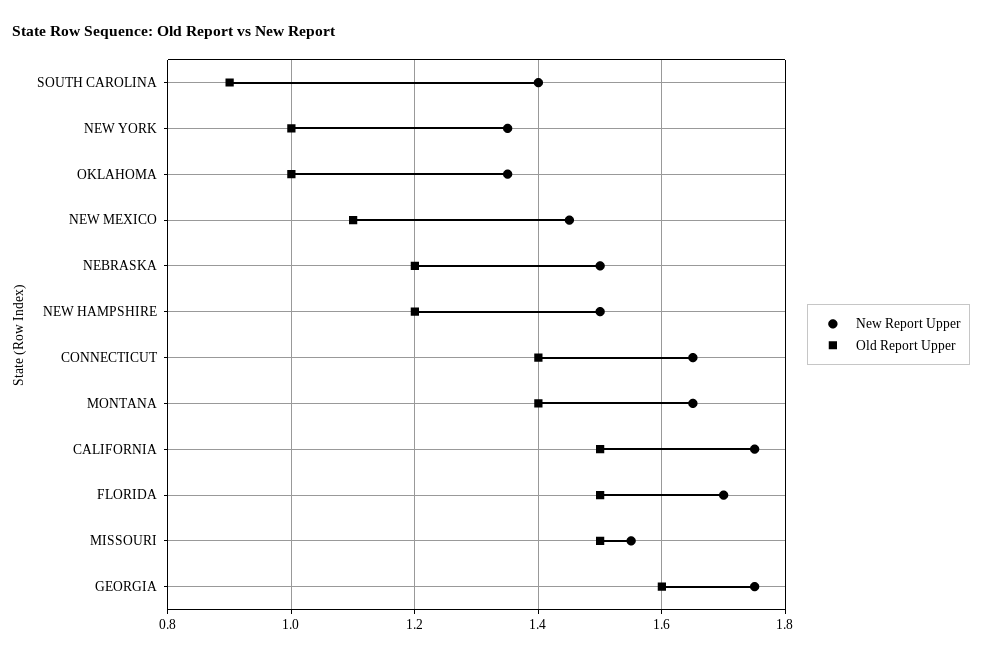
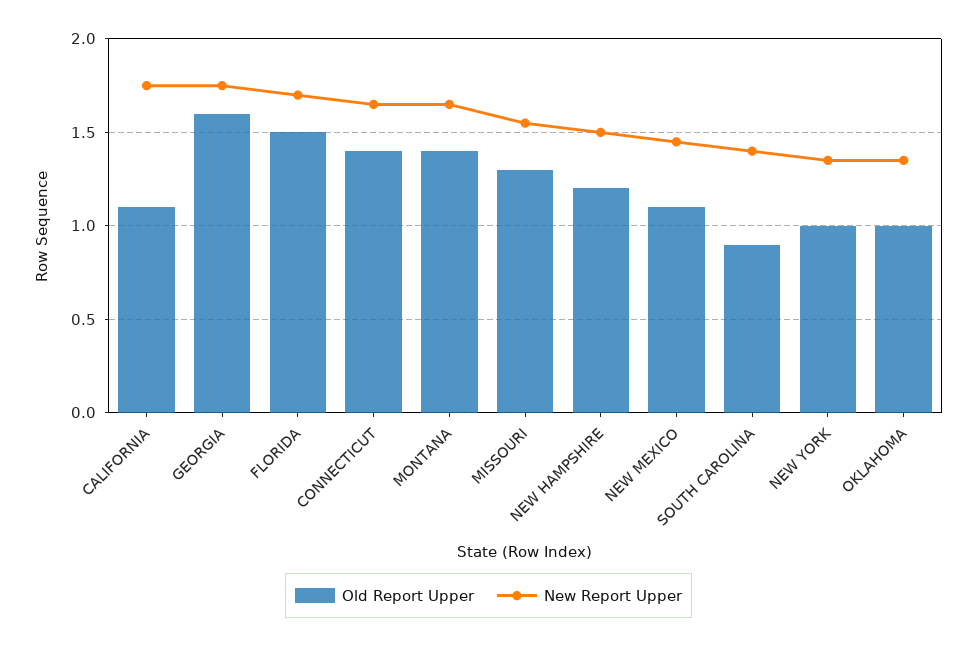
  {
    "New Report Upper": {
      "SOUTH CAROLINA": 1.4,
      "NEW YORK": 1.35,
      "OKLAHOMA": 1.35,
      "NEW MEXICO": 1.45,
-     "NEBRASKA": 1.5,
      "NEW HAMPSHIRE": 1.5,
      "CONNECTICUT": 1.65,
      "MONTANA": 1.65,
      "CALIFORNIA": 1.75,
      "FLORIDA": 1.7,
      "MISSOURI": 1.55,
      "GEORGIA": 1.75
    },
    "Old Report Upper": {
      "SOUTH CAROLINA": 0.9,
      "NEW YORK": 1,
      "OKLAHOMA": 1,
      "NEW MEXICO": 1.1,
-     "NEBRASKA": 1.2,
      "NEW HAMPSHIRE": 1.2,
      "CONNECTICUT": 1.4,
      "MONTANA": 1.4,
-     "CALIFORNIA": 1.5,
+     "CALIFORNIA": 1.1,
      "FLORIDA": 1.5,
-     "MISSOURI": 1.5,
+     "MISSOURI": 1.3,
      "GEORGIA": 1.6
    }
  }

